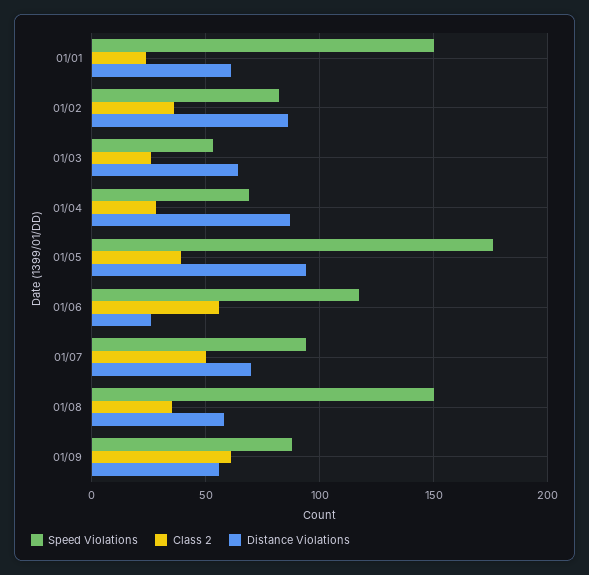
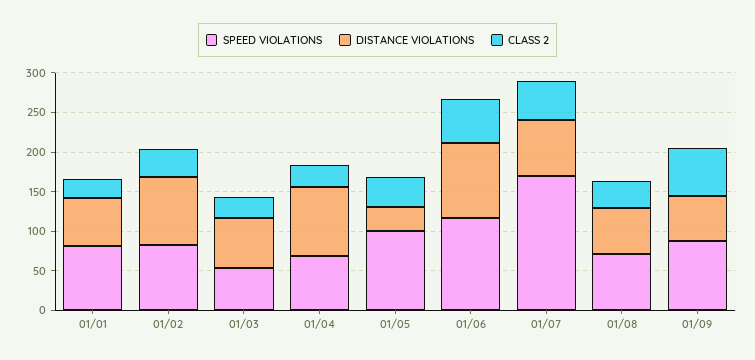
  {
    "Speed Violations": {
-     "01/01": 150,
+     "01/01": 75,
      "01/02": 80,
      "01/03": 55,
      "01/04": 70,
-     "01/05": 175,
+     "01/05": 100,
      "01/06": 115,
-     "01/07": 95,
+     "01/07": 175,
-     "01/08": 150,
+     "01/08": 75,
      "01/09": 90
    },
    "Class 2": {
      "01/01": 25,
      "01/02": 35,
      "01/03": 25,
      "01/04": 30,
      "01/05": 40,
      "01/06": 55,
      "01/07": 50,
      "01/08": 35,
      "01/09": 60
    },
    "Distance Violations": {
      "01/01": 60,
      "01/02": 85,
      "01/03": 65,
      "01/04": 85,
-     "01/05": 95,
+     "01/05": 25,
-     "01/06": 25,
+     "01/06": 100,
      "01/07": 70,
      "01/08": 60,
      "01/09": 55
    }
  }

